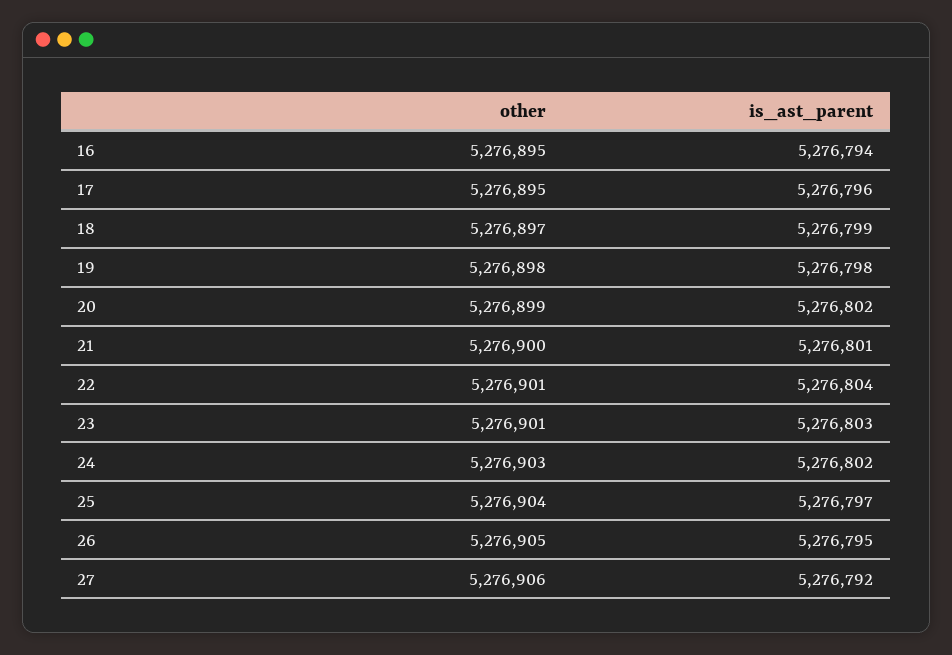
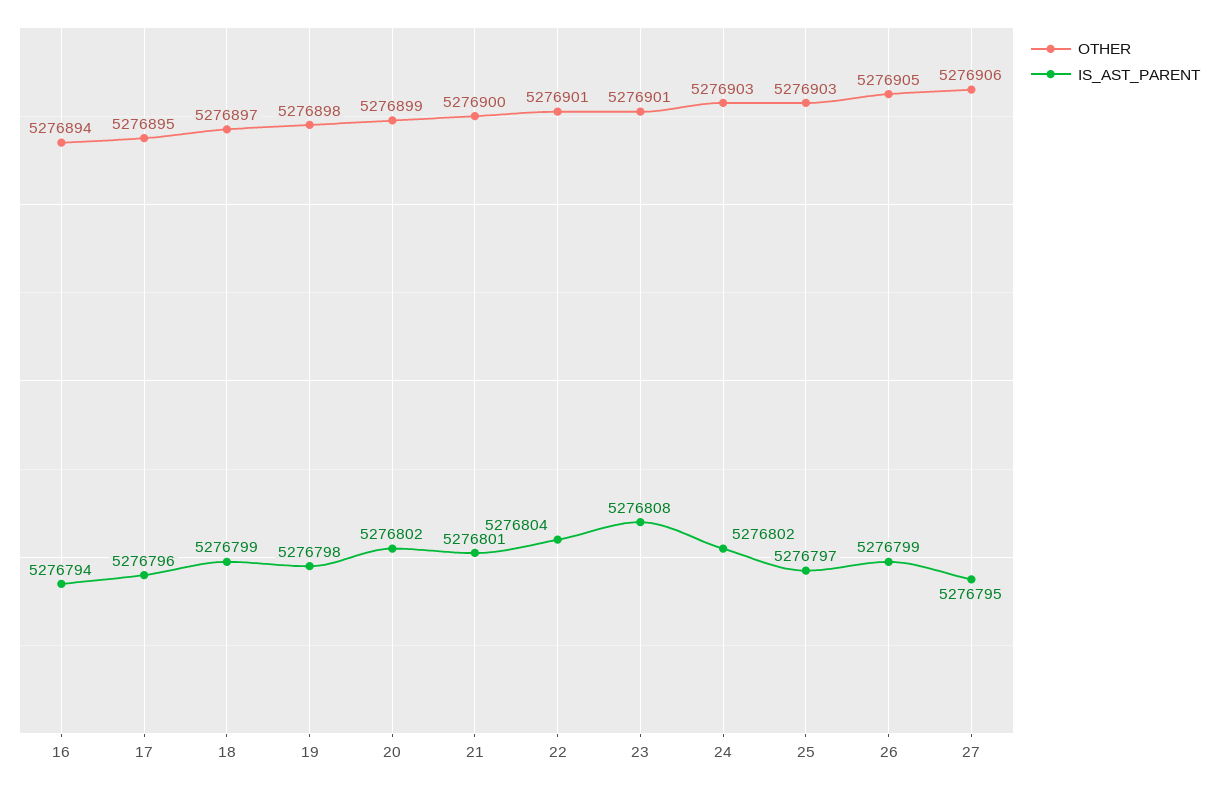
  {
    "other": {
-     "16": 5276895,
+     "16": 5276894,
      "17": 5276895,
      "18": 5276897,
      "19": 5276898,
      "20": 5276899,
      "21": 5276900,
      "22": 5276901,
      "23": 5276901,
      "24": 5276903,
-     "25": 5276904,
+     "25": 5276903,
      "26": 5276905,
      "27": 5276906
    },
    "is_ast_parent": {
      "16": 5276794,
      "17": 5276796,
      "18": 5276799,
      "19": 5276798,
      "20": 5276802,
      "21": 5276801,
      "22": 5276804,
-     "23": 5276803,
+     "23": 5276808,
      "24": 5276802,
      "25": 5276797,
-     "26": 5276795,
+     "26": 5276799,
-     "27": 5276792
+     "27": 5276795
    }
  }

